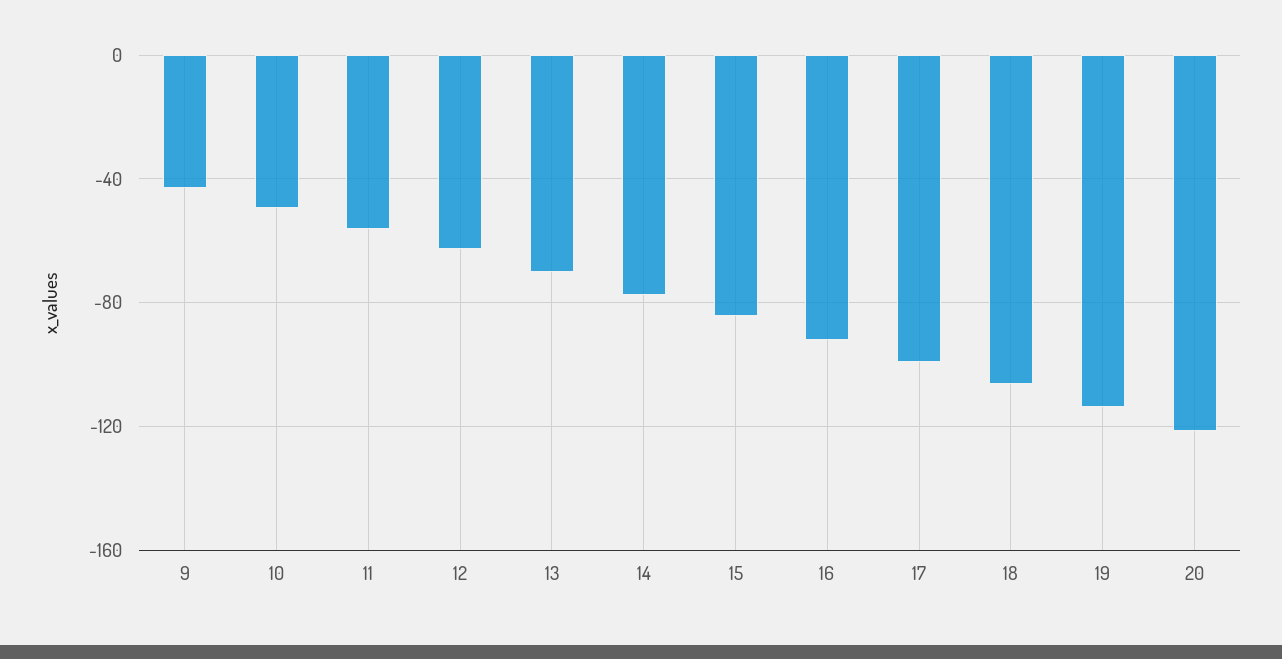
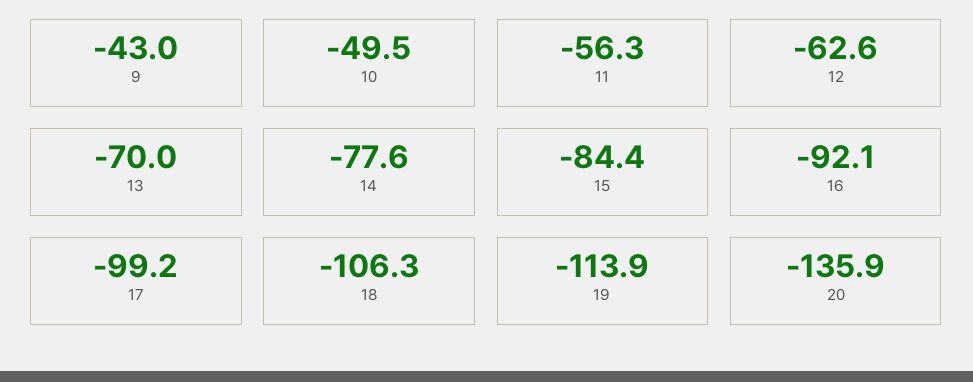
  {
    "9": -43,
    "10": -49.5,
    "11": -56.3,
    "12": -62.6,
    "13": -70,
    "14": -77.6,
    "15": -84.4,
    "16": -92.1,
    "17": -99.2,
    "18": -106.3,
    "19": -113.9,
-   "20": -120
+   "20": -135.9
  }

